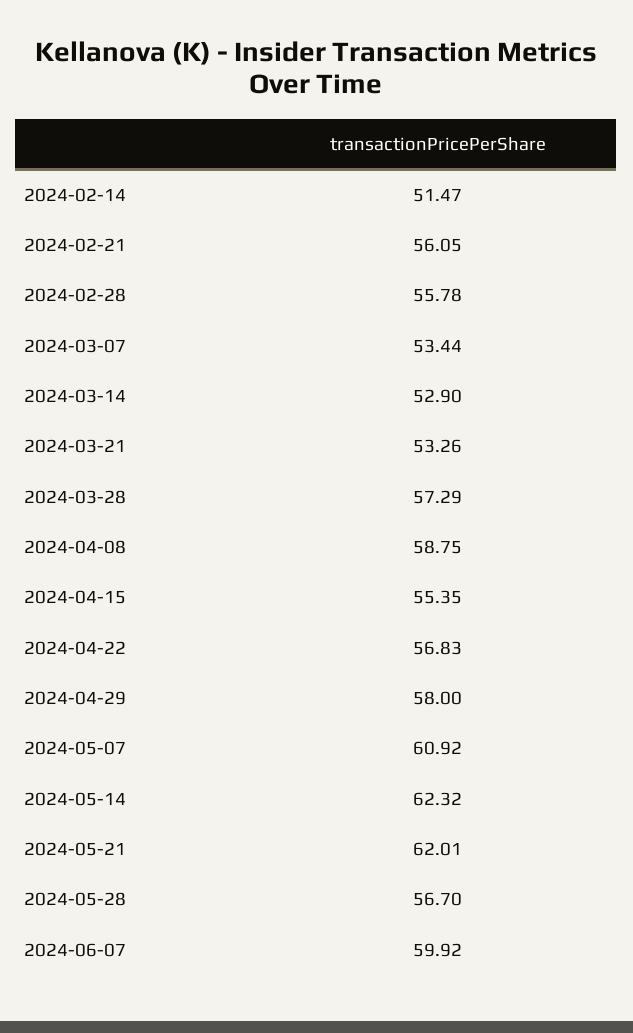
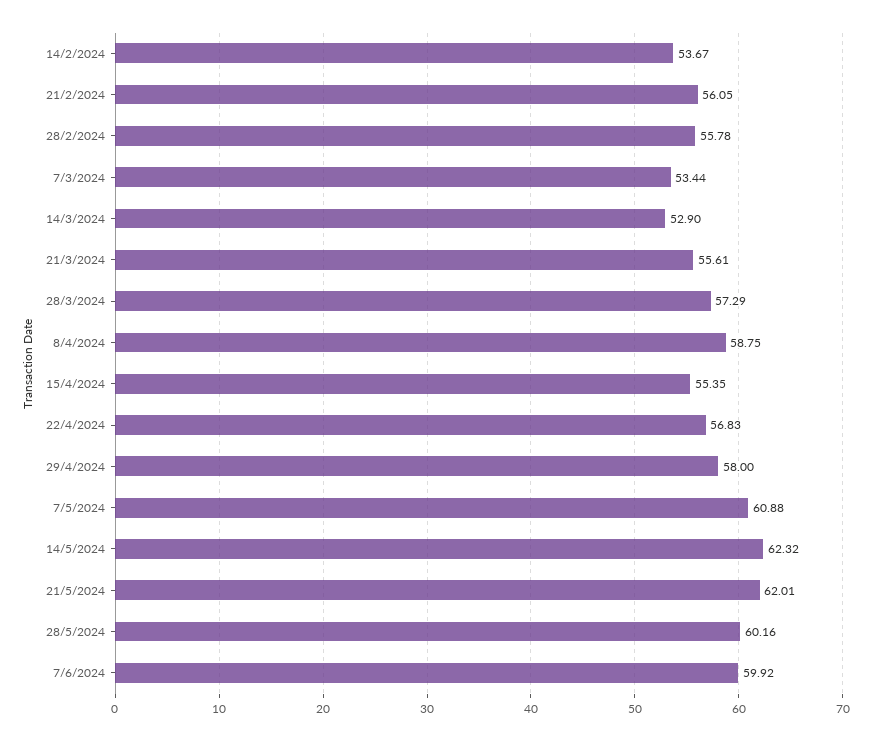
  {
-   "2024-02-14": 51.47,
+   "2024-02-14": 53.67,
    "2024-02-21": 56.05,
    "2024-02-28": 55.78,
    "2024-03-07": 53.44,
    "2024-03-14": 52.9,
-   "2024-03-21": 53.26,
+   "2024-03-21": 55.61,
    "2024-03-28": 57.29,
    "2024-04-08": 58.75,
    "2024-04-15": 55.35,
    "2024-04-22": 56.83,
    "2024-04-29": 58,
-   "2024-05-07": 60.92,
+   "2024-05-07": 60.88,
    "2024-05-14": 62.32,
    "2024-05-21": 62.01,
-   "2024-05-28": 56.7,
+   "2024-05-28": 60.16,
    "2024-06-07": 59.92
  }

